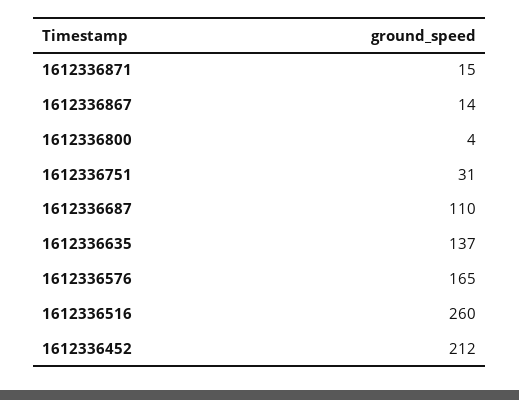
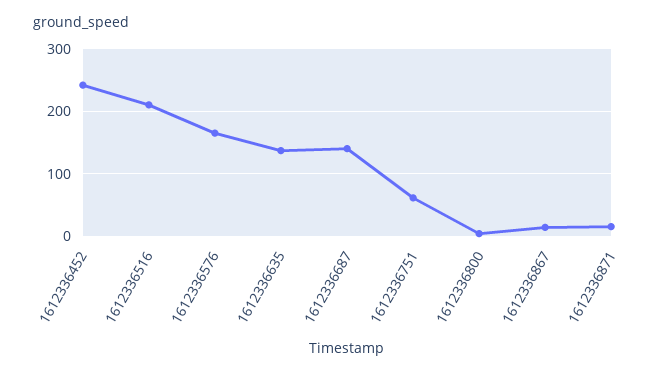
  {
    "1612336871": 15,
    "1612336867": 14,
    "1612336800": 4,
-   "1612336751": 31,
+   "1612336751": 60,
-   "1612336687": 110,
+   "1612336687": 140,
    "1612336635": 137,
    "1612336576": 165,
-   "1612336516": 260,
+   "1612336516": 210,
-   "1612336452": 212
+   "1612336452": 240
  }

